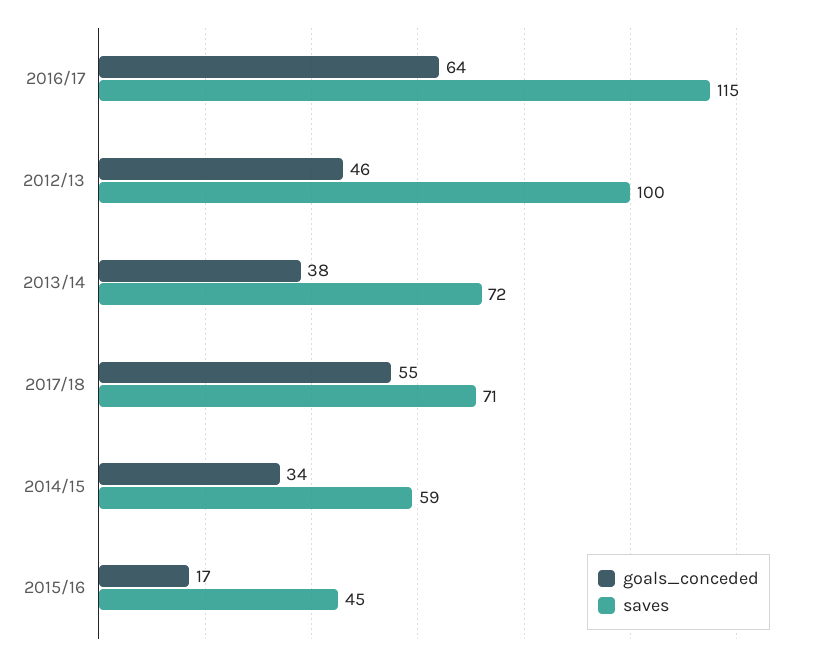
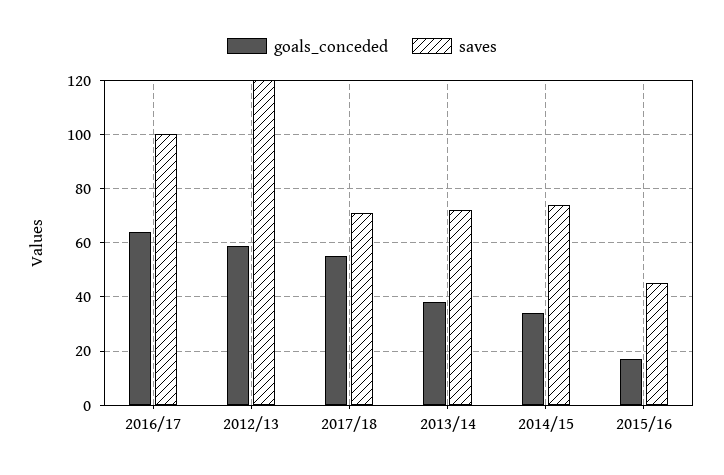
  {
    "goals_conceded": {
      "2016/17": 64,
-     "2012/13": 46,
+     "2012/13": 60,
      "2013/14": 38,
      "2017/18": 55,
      "2014/15": 34,
      "2015/16": 17
    },
    "saves": {
-     "2016/17": 115,
+     "2016/17": 100,
-     "2012/13": 100,
+     "2012/13": 120,
      "2013/14": 72,
      "2017/18": 71,
-     "2014/15": 59,
+     "2014/15": 75,
      "2015/16": 45
    }
  }

